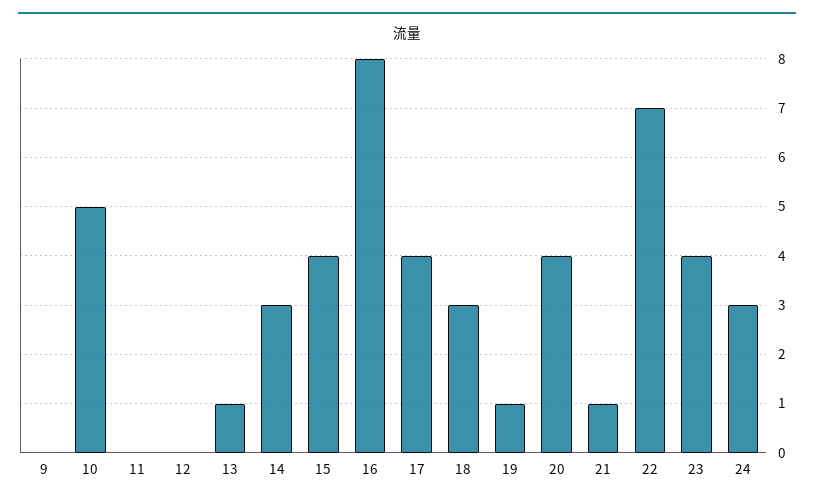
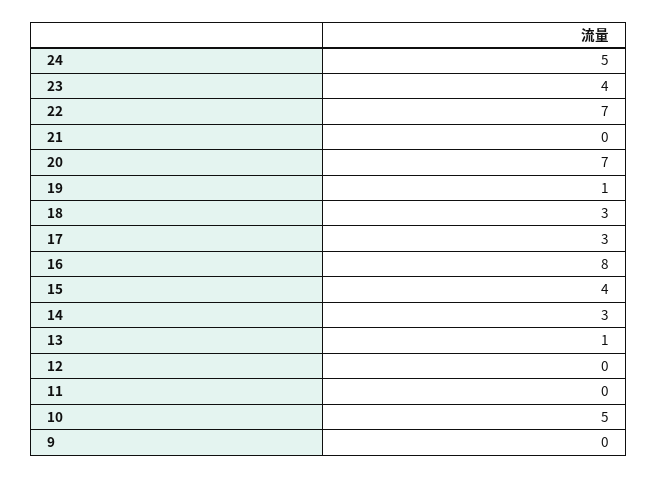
  {
    "9": 0,
    "10": 5,
    "11": 0,
    "12": 0,
    "13": 1,
    "14": 3,
    "15": 4,
    "16": 8,
-   "17": 4,
+   "17": 3,
    "18": 3,
    "19": 1,
-   "20": 4,
+   "20": 7,
-   "21": 1,
+   "21": 0,
    "22": 7,
    "23": 4,
-   "24": 3
+   "24": 5
  }

